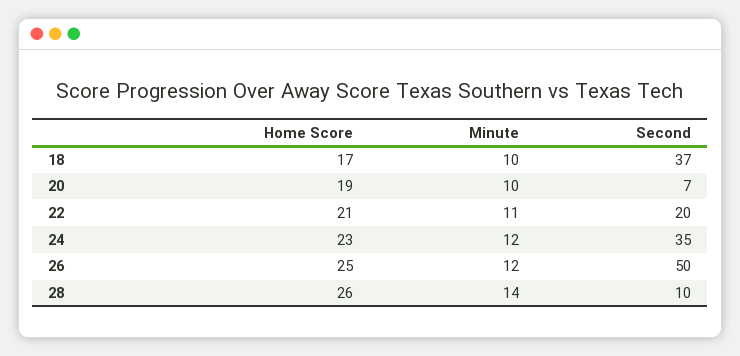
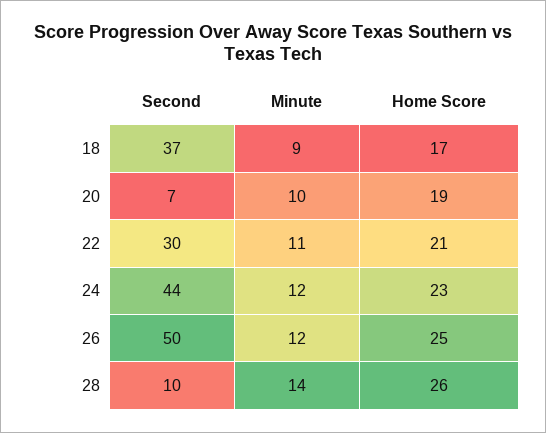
  {
    "Home Score": {
      "18": 17,
      "20": 19,
      "22": 21,
      "24": 23,
      "26": 25,
      "28": 26
    },
    "Minute": {
-     "18": 10,
+     "18": 9,
      "20": 10,
      "22": 11,
      "24": 12,
      "26": 12,
      "28": 14
    },
    "Second": {
      "18": 37,
      "20": 7,
-     "22": 20,
+     "22": 30,
-     "24": 35,
+     "24": 44,
      "26": 50,
      "28": 10
    }
  }

